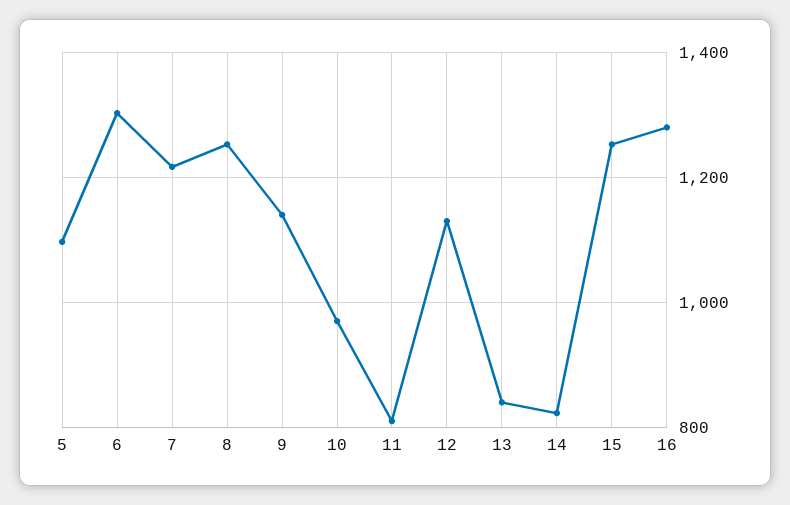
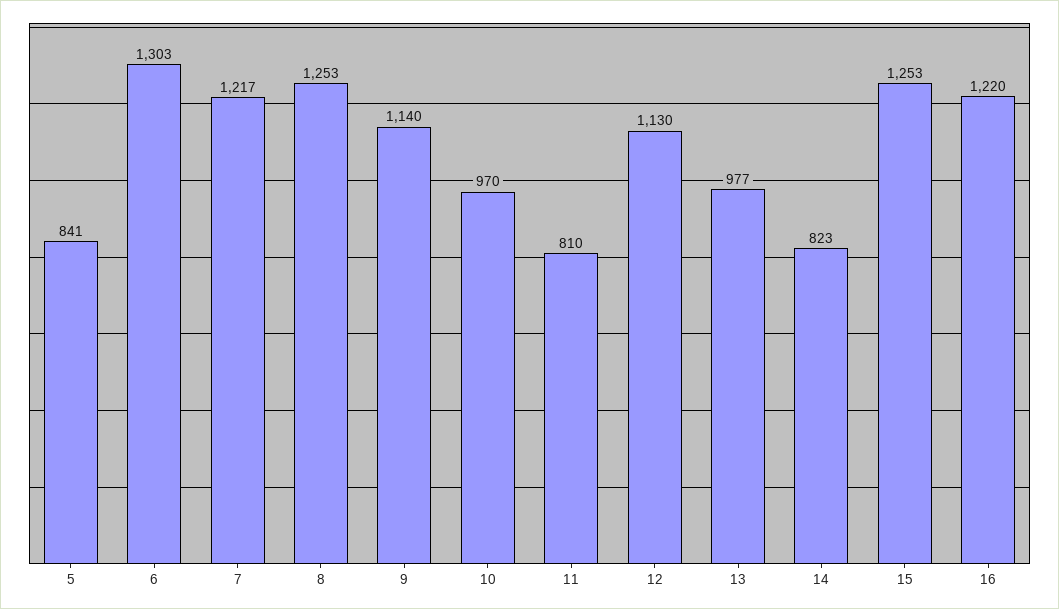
  {
-   "5": 1100,
+   "5": 841,
    "6": 1303,
    "7": 1217,
    "8": 1253,
    "9": 1140,
    "10": 970,
    "11": 810,
    "12": 1130,
-   "13": 840,
+   "13": 977,
    "14": 823,
    "15": 1253,
-   "16": 1280
+   "16": 1220
  }

